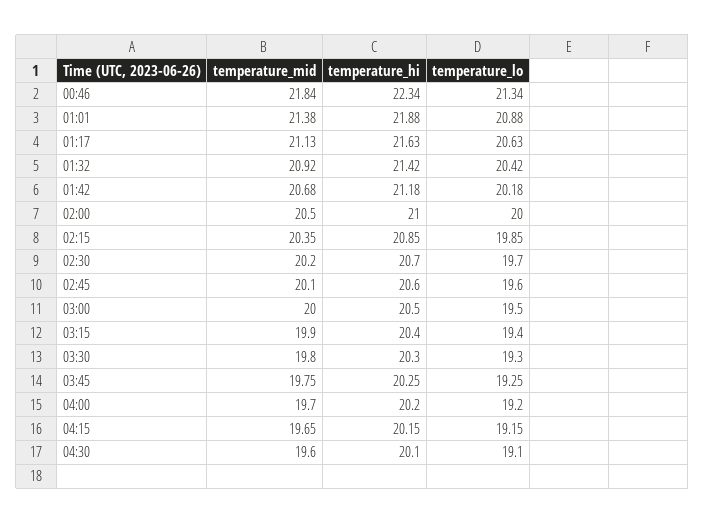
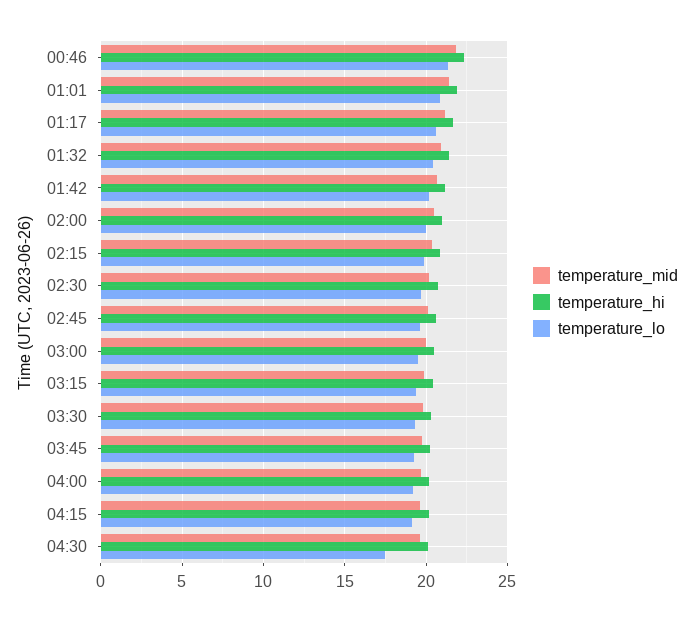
  {
    "temperature_mid": {
      "00:46": 21.84,
      "01:01": 21.38,
      "01:17": 21.13,
      "01:32": 20.92,
      "01:42": 20.68,
      "02:00": 20.5,
      "02:15": 20.35,
      "02:30": 20.2,
      "02:45": 20.1,
      "03:00": 20,
      "03:15": 19.9,
      "03:30": 19.8,
      "03:45": 19.75,
      "04:00": 19.7,
      "04:15": 19.65,
      "04:30": 19.6
    },
    "temperature_hi": {
      "00:46": 22.34,
      "01:01": 21.88,
      "01:17": 21.63,
      "01:32": 21.42,
      "01:42": 21.18,
      "02:00": 21,
      "02:15": 20.85,
      "02:30": 20.7,
      "02:45": 20.6,
      "03:00": 20.5,
      "03:15": 20.4,
      "03:30": 20.3,
      "03:45": 20.25,
      "04:00": 20.2,
      "04:15": 20.15,
      "04:30": 20.1
    },
    "temperature_lo": {
      "00:46": 21.34,
      "01:01": 20.88,
      "01:17": 20.63,
      "01:32": 20.42,
      "01:42": 20.18,
      "02:00": 20,
      "02:15": 19.85,
      "02:30": 19.7,
      "02:45": 19.6,
      "03:00": 19.5,
      "03:15": 19.4,
      "03:30": 19.3,
      "03:45": 19.25,
      "04:00": 19.2,
      "04:15": 19.15,
-     "04:30": 19.1
+     "04:30": 17.5
    }
  }

